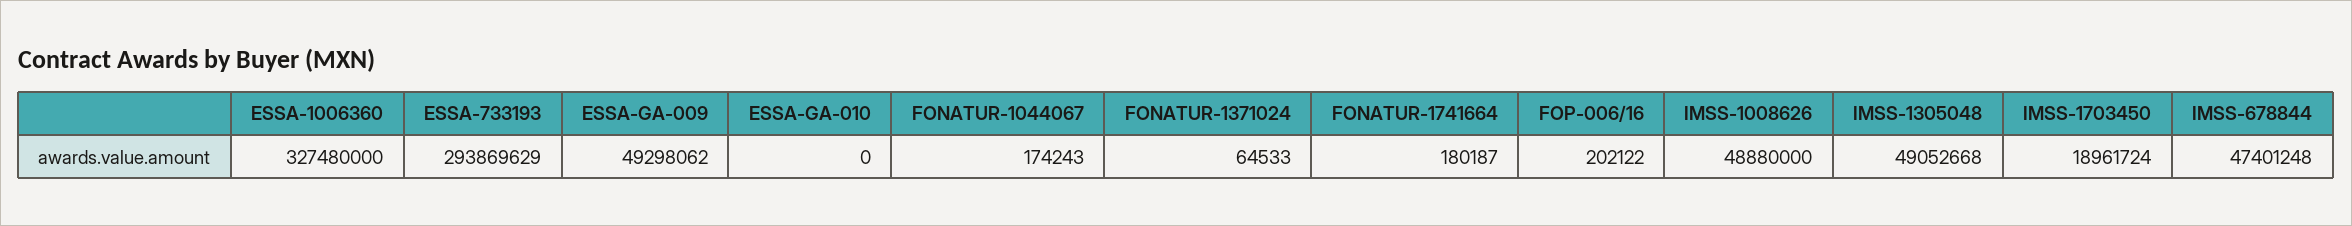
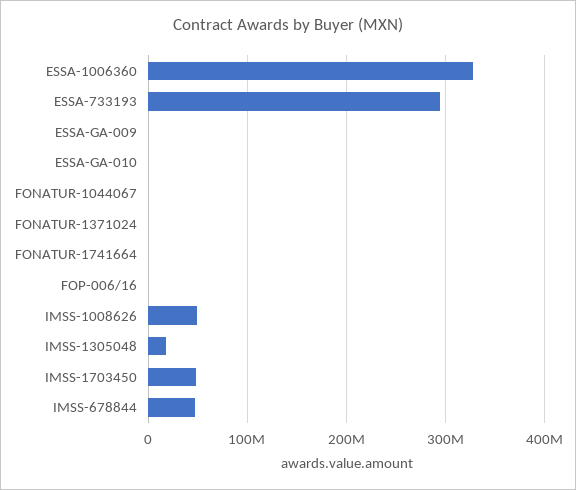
  {
    "ESSA-1006360": 327480000,
    "ESSA-733193": 293869629,
-   "ESSA-GA-009": 49298062,
+   "ESSA-GA-009": 0,
    "ESSA-GA-010": 0,
    "FONATUR-1044067": 174243,
    "FONATUR-1371024": 64533,
    "FONATUR-1741664": 180187,
    "FOP-006/16": 202122,
    "IMSS-1008626": 48880000,
-   "IMSS-1305048": 49052668,
+   "IMSS-1305048": 20000000,
-   "IMSS-1703450": 18961724,
+   "IMSS-1703450": 50000000,
    "IMSS-678844": 47401248
  }

